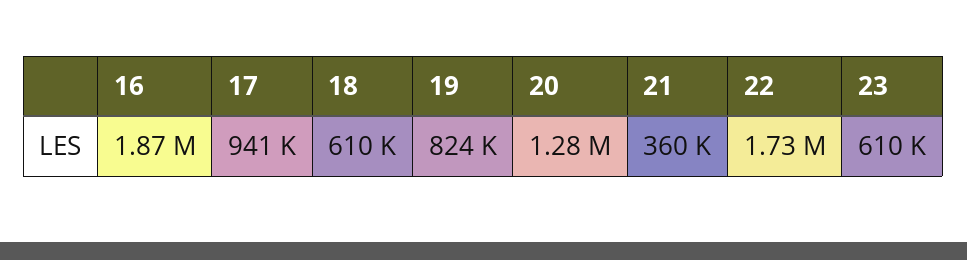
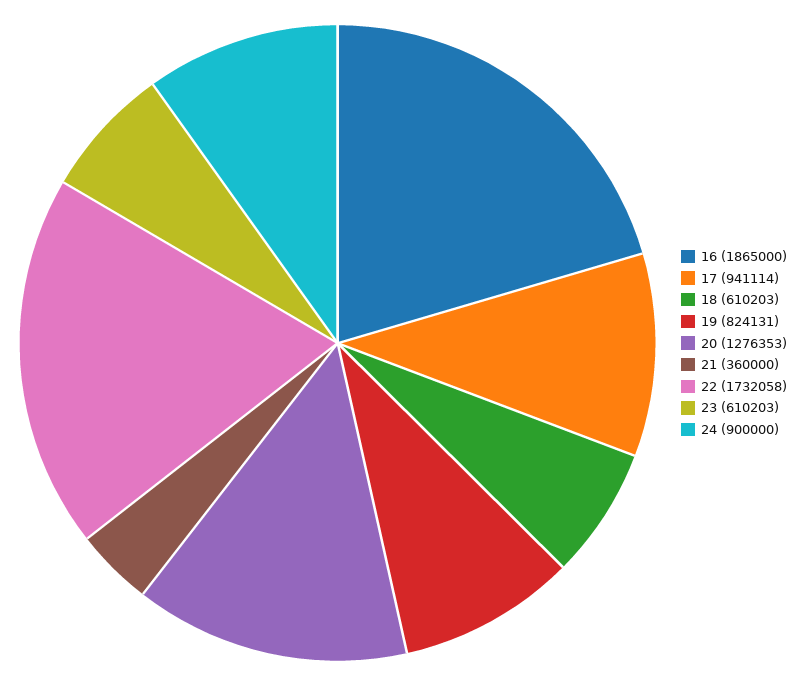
  {
    "16": 1865000,
    "17": 941114,
    "18": 610203,
    "19": 824131,
    "20": 1276353,
    "21": 360000,
    "22": 1732058,
-   "23": 610203
+   "23": 610203,
+   "24": 900000
  }

